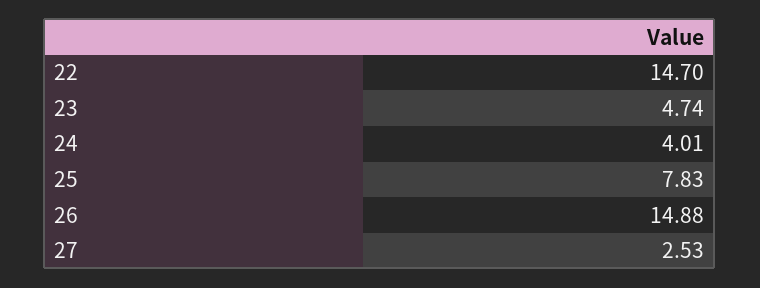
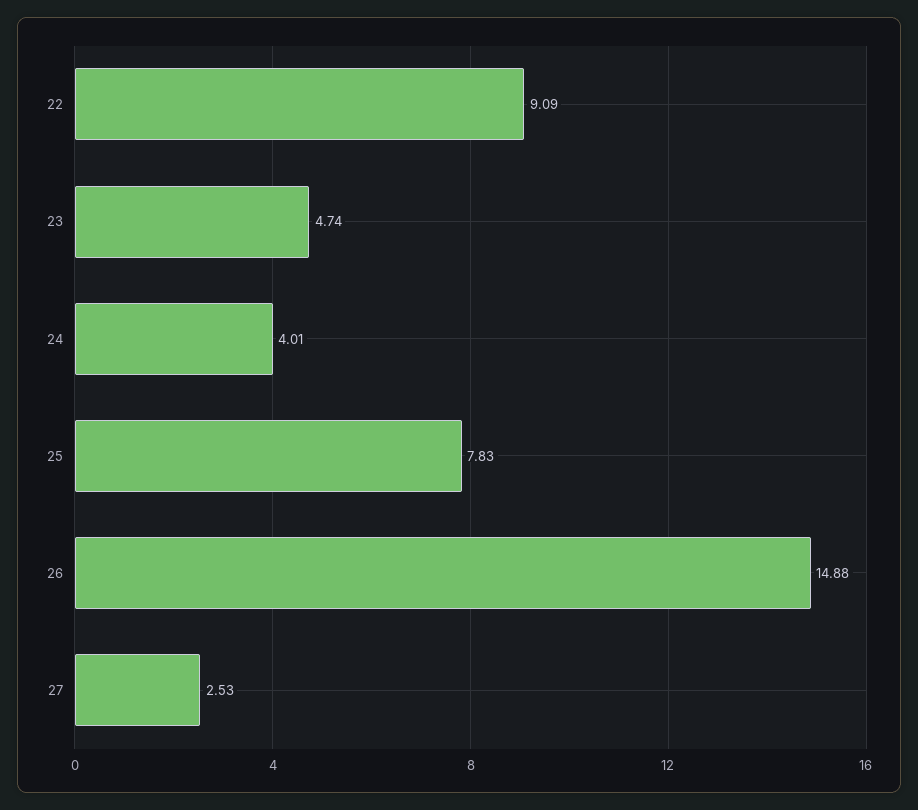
  {
-   "22": 14.7,
+   "22": 9.09,
    "23": 4.74,
    "24": 4.01,
    "25": 7.83,
    "26": 14.88,
    "27": 2.53
  }

